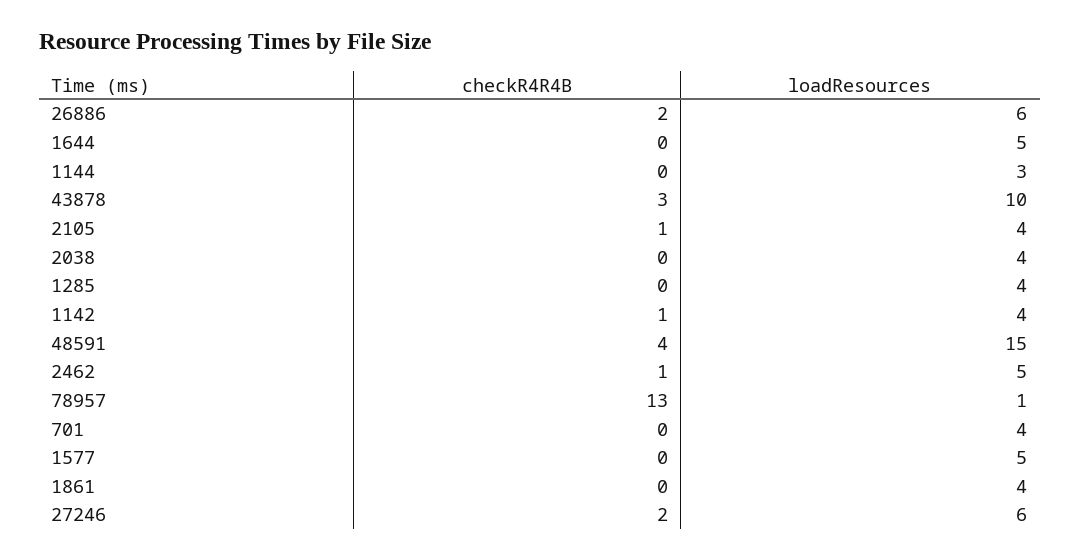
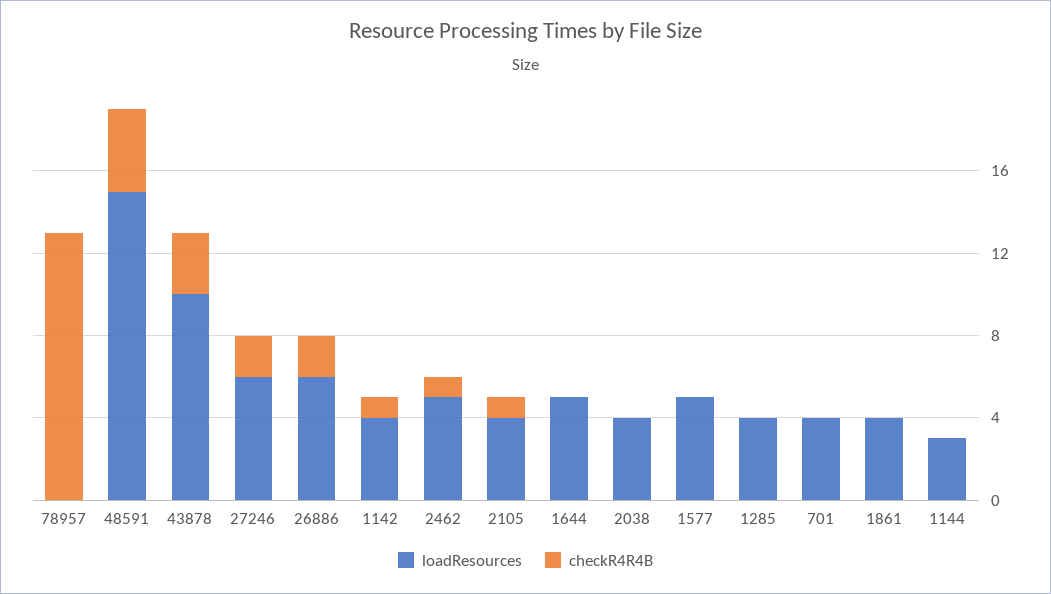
  {
    "checkR4R4B": {
      "26886": 2,
      "1644": 0,
      "1144": 0,
      "43878": 3,
      "2105": 1,
      "2038": 0,
      "1285": 0,
      "1142": 1,
      "48591": 4,
      "2462": 1,
      "78957": 13,
      "701": 0,
      "1577": 0,
      "1861": 0,
      "27246": 2
    },
    "loadResources": {
      "26886": 6,
      "1644": 5,
      "1144": 3,
      "43878": 10,
      "2105": 4,
      "2038": 4,
      "1285": 4,
      "1142": 4,
      "48591": 15,
      "2462": 5,
-     "78957": 1,
+     "78957": 0,
      "701": 4,
      "1577": 5,
      "1861": 4,
      "27246": 6
    }
  }

